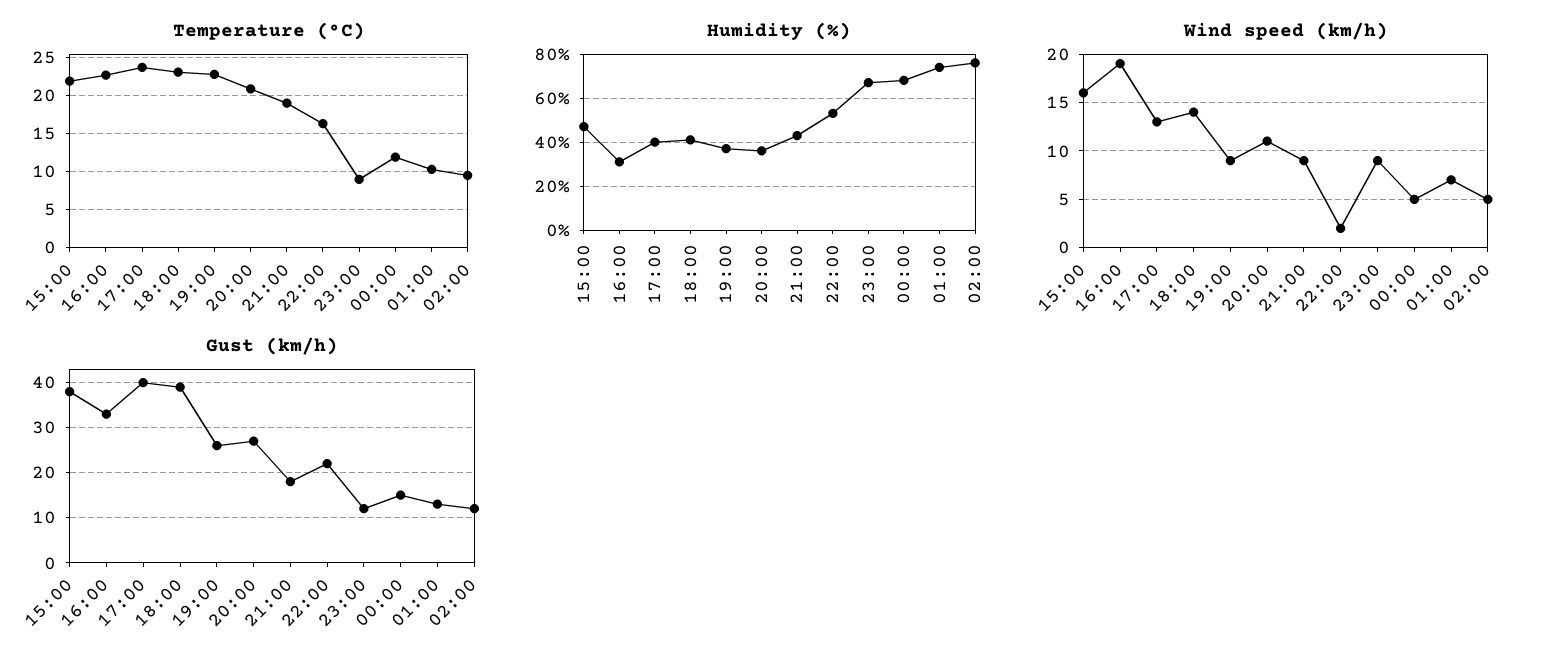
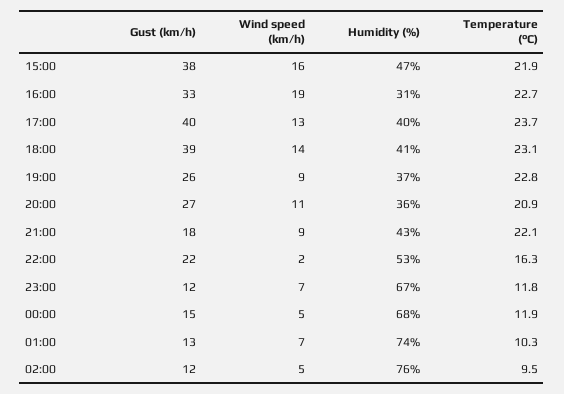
  {
    "Temperature (°C)": {
      "15:00": 21.9,
      "16:00": 22.7,
      "17:00": 23.7,
      "18:00": 23.1,
      "19:00": 22.8,
      "20:00": 20.9,
-     "21:00": 19,
+     "21:00": 22.1,
      "22:00": 16.3,
-     "23:00": 9,
+     "23:00": 11.8,
      "00:00": 11.9,
      "01:00": 10.3,
      "02:00": 9.5
    },
    "Humidity (%)": {
      "15:00": 47,
      "16:00": 31,
      "17:00": 40,
      "18:00": 41,
      "19:00": 37,
      "20:00": 36,
      "21:00": 43,
      "22:00": 53,
      "23:00": 67,
      "00:00": 68,
      "01:00": 74,
      "02:00": 76
    },
    "Wind speed (km/h)": {
      "15:00": 16,
      "16:00": 19,
      "17:00": 13,
      "18:00": 14,
      "19:00": 9,
      "20:00": 11,
      "21:00": 9,
      "22:00": 2,
-     "23:00": 9,
+     "23:00": 7,
      "00:00": 5,
      "01:00": 7,
      "02:00": 5
    },
    "Gust (km/h)": {
      "15:00": 38,
      "16:00": 33,
      "17:00": 40,
      "18:00": 39,
      "19:00": 26,
      "20:00": 27,
      "21:00": 18,
      "22:00": 22,
      "23:00": 12,
      "00:00": 15,
      "01:00": 13,
      "02:00": 12
    }
  }

